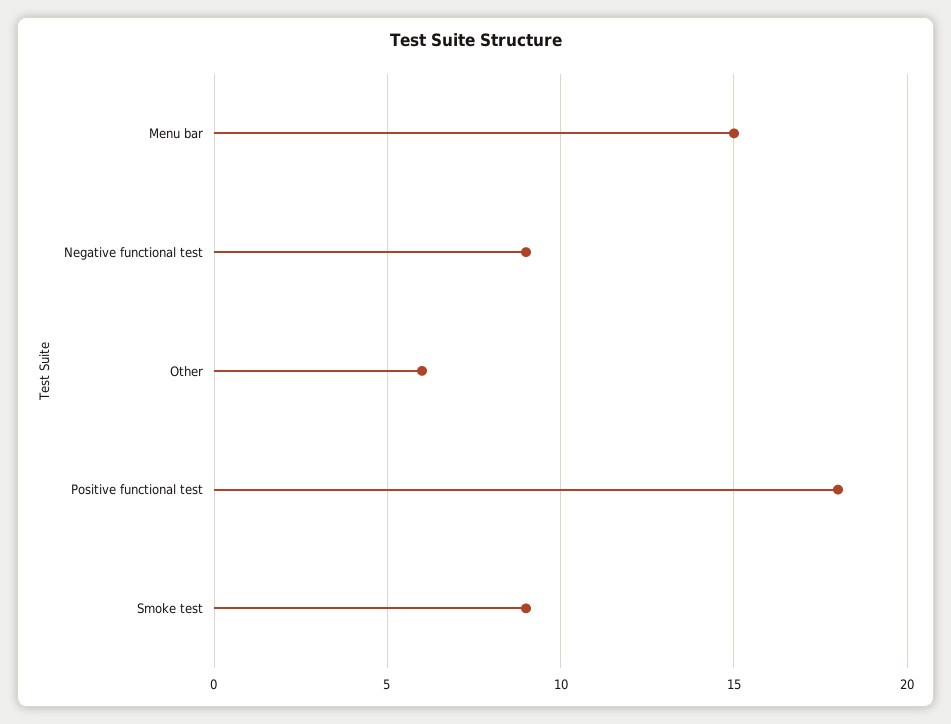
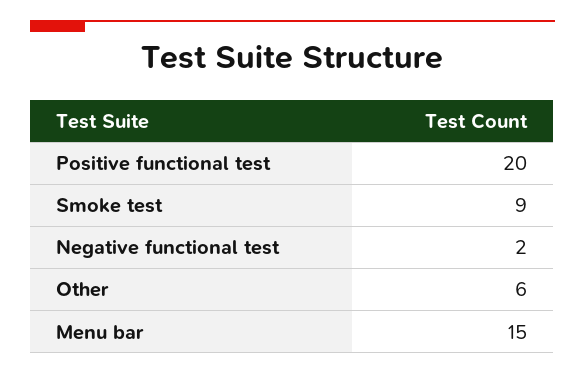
  {
    "Menu bar": 15,
-   "Negative functional test": 9,
+   "Negative functional test": 2,
    "Other": 6,
-   "Positive functional test": 18,
+   "Positive functional test": 20,
    "Smoke test": 9
  }

